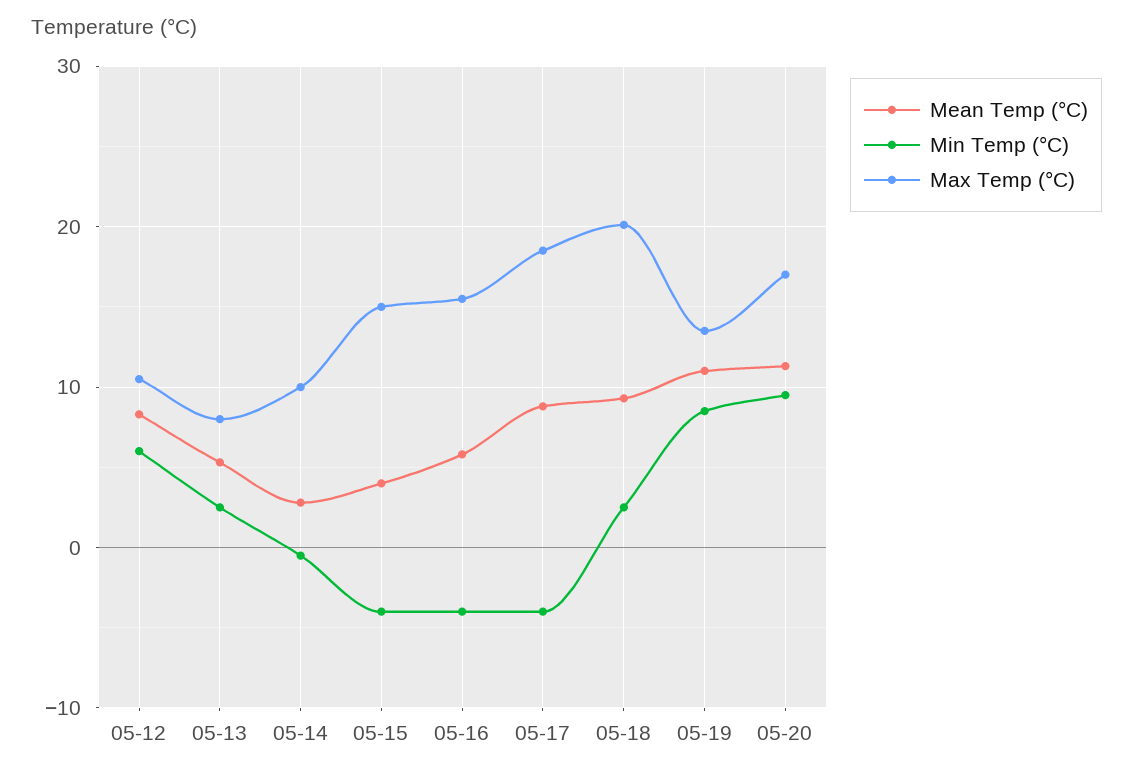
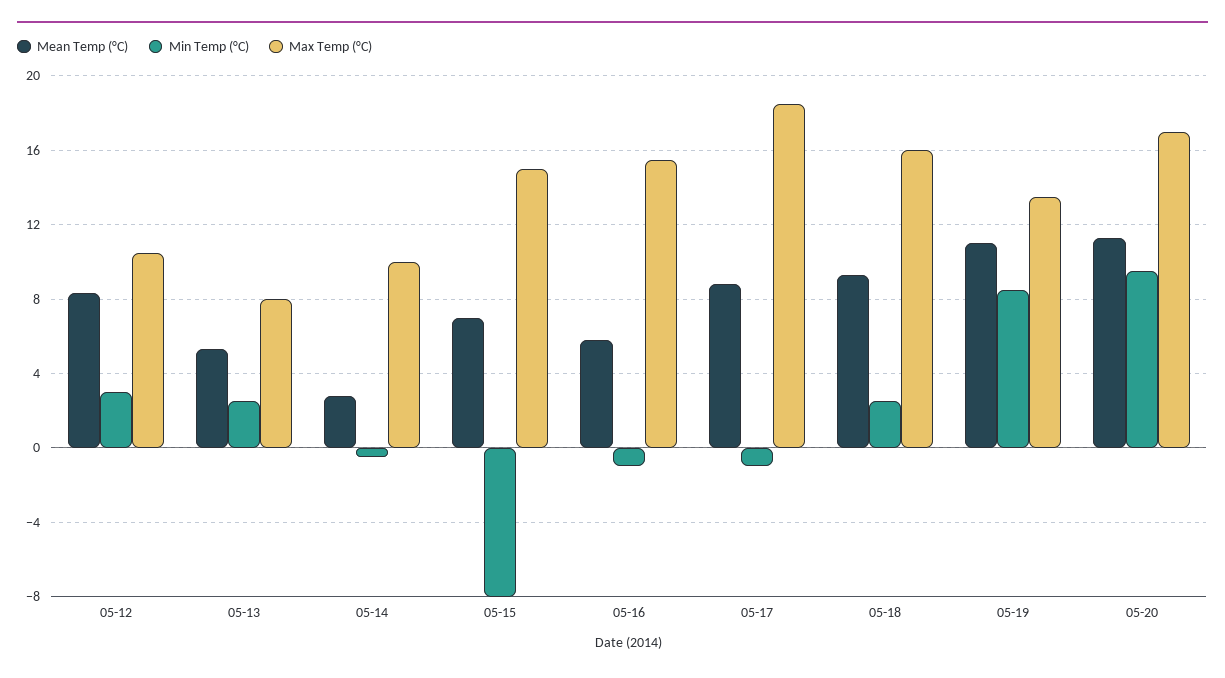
  {
    "Mean Temp (°C)": {
      "05-12": 8.5,
      "05-13": 5.5,
      "05-14": 3,
-     "05-15": 4,
+     "05-15": 7,
      "05-16": 6,
      "05-17": 9,
      "05-18": 9.5,
      "05-19": 11,
      "05-20": 11.5
    },
    "Min Temp (°C)": {
-     "05-12": 6,
+     "05-12": 3,
      "05-13": 2.5,
      "05-14": -0.5,
-     "05-15": -4,
+     "05-15": -8,
-     "05-16": -4,
+     "05-16": -1,
-     "05-17": -4,
+     "05-17": -1,
      "05-18": 2.5,
      "05-19": 8.5,
      "05-20": 9.5
    },
    "Max Temp (°C)": {
      "05-12": 10.5,
      "05-13": 8,
      "05-14": 10,
      "05-15": 15,
      "05-16": 15.5,
      "05-17": 18.5,
-     "05-18": 20,
+     "05-18": 16,
      "05-19": 13.5,
      "05-20": 17
    }
  }

